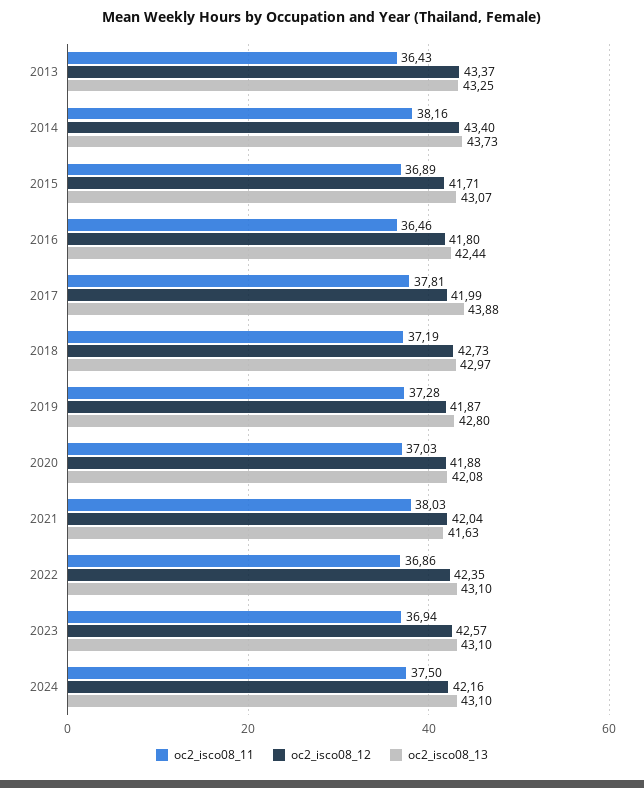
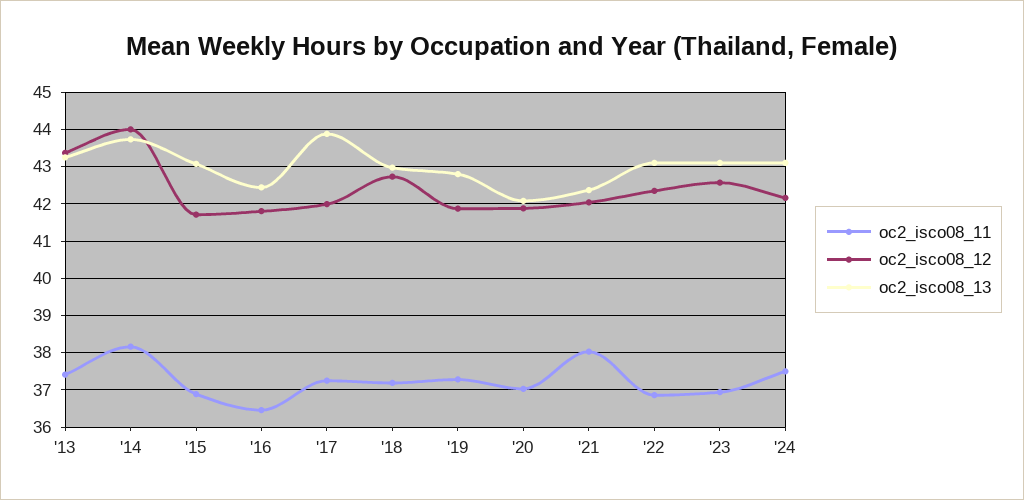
  {
    "oc2_isco08_11": {
-     "2013": 36.43,
+     "2013": 37.4,
      "2014": 38.16,
      "2015": 36.89,
      "2016": 36.46,
-     "2017": 37.81,
+     "2017": 37.2,
      "2018": 37.19,
      "2019": 37.28,
      "2020": 37.03,
      "2021": 38.03,
      "2022": 36.86,
      "2023": 36.94,
      "2024": 37.5
    },
    "oc2_isco08_12": {
      "2013": 43.37,
-     "2014": 43.4,
+     "2014": 44,
      "2015": 41.71,
      "2016": 41.8,
      "2017": 41.99,
      "2018": 42.73,
      "2019": 41.87,
      "2020": 41.88,
      "2021": 42.04,
      "2022": 42.35,
      "2023": 42.57,
      "2024": 42.16
    },
    "oc2_isco08_13": {
      "2013": 43.25,
      "2014": 43.73,
      "2015": 43.07,
      "2016": 42.44,
      "2017": 43.88,
      "2018": 42.97,
      "2019": 42.8,
      "2020": 42.08,
-     "2021": 41.63,
+     "2021": 42.4,
      "2022": 43.1,
      "2023": 43.1,
      "2024": 43.1
    }
  }

